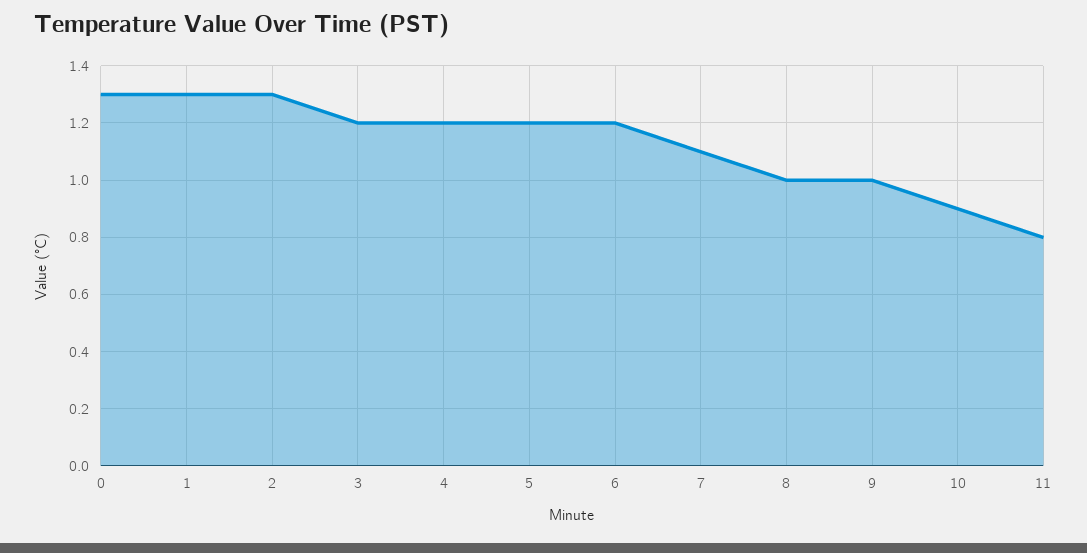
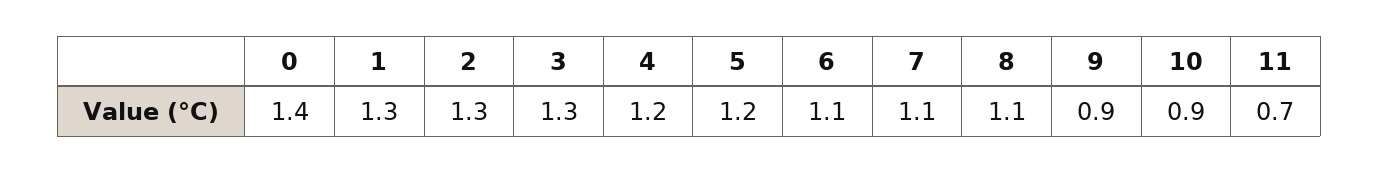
  {
-   "0": 1.3,
+   "0": 1.4,
    "1": 1.3,
    "2": 1.3,
-   "3": 1.2,
+   "3": 1.3,
    "4": 1.2,
    "5": 1.2,
-   "6": 1.2,
+   "6": 1.1,
    "7": 1.1,
-   "8": 1,
+   "8": 1.1,
-   "9": 1,
+   "9": 0.9,
    "10": 0.9,
-   "11": 0.8
+   "11": 0.7
  }

